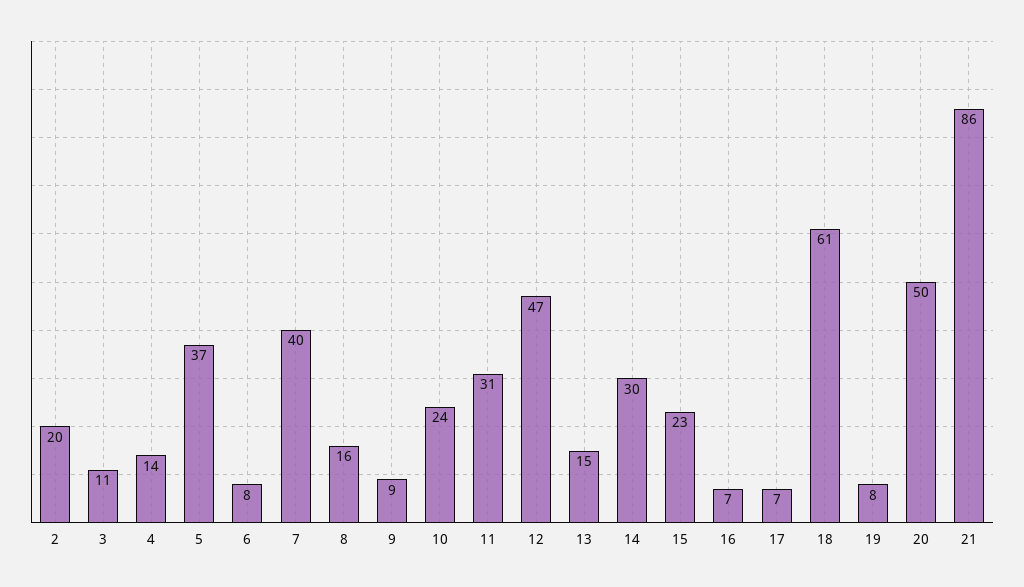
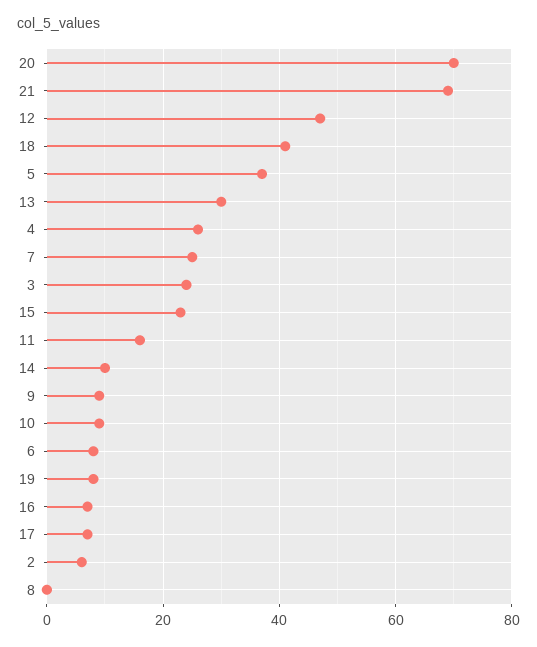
  {
-   "2": 20,
+   "2": 5,
-   "3": 11,
+   "3": 25,
-   "4": 14,
+   "4": 25,
    "5": 37,
    "6": 8,
-   "7": 40,
+   "7": 25,
-   "8": 16,
+   "8": 0,
    "9": 9,
-   "10": 24,
+   "10": 10,
-   "11": 31,
+   "11": 15,
    "12": 47,
-   "13": 15,
+   "13": 30,
-   "14": 30,
+   "14": 10,
    "15": 23,
    "16": 7,
    "17": 7,
-   "18": 61,
+   "18": 40,
    "19": 8,
-   "20": 50,
+   "20": 70,
-   "21": 86
+   "21": 70
  }

